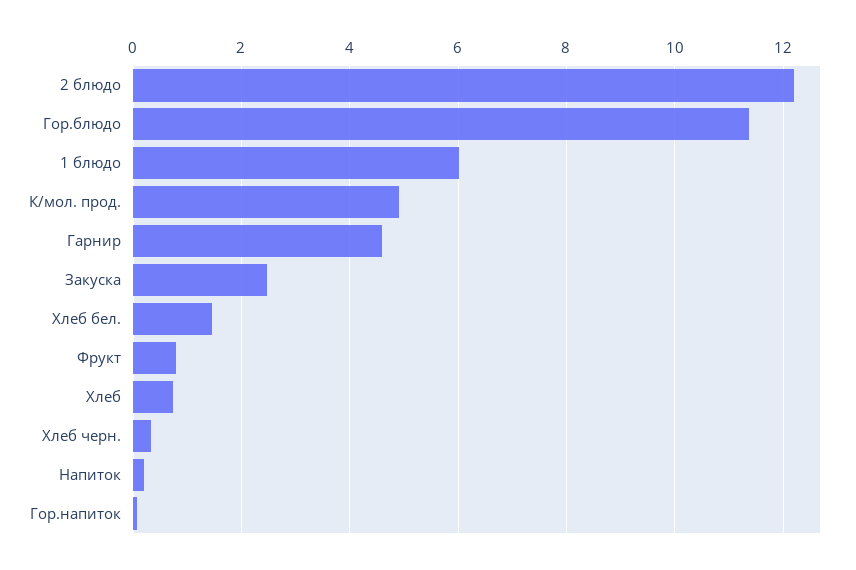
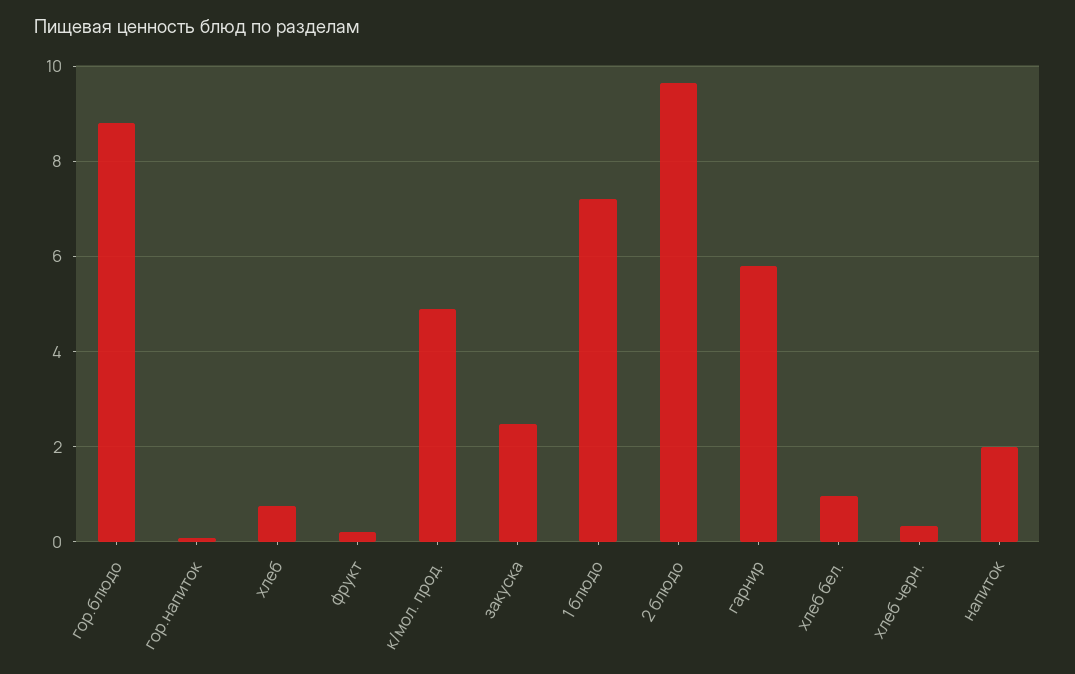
  {
-   "2 блюдо": 12.2,
+   "2 блюдо": 9.6,
-   "Гор.блюдо": 11.4,
+   "Гор.блюдо": 8.8,
-   "1 блюдо": 6,
+   "1 блюдо": 7.2,
    "К/мол. прод.": 5,
-   "Гарнир": 4.6,
+   "Гарнир": 5.8,
    "Закуска": 2.4,
-   "Хлеб бел.": 1.4,
+   "Хлеб бел.": 1,
-   "Фрукт": 0.8,
+   "Фрукт": 0.2,
    "Хлеб": 0.8,
    "Хлеб черн.": 0.4,
-   "Напиток": 0.2,
+   "Напиток": 2,
    "Гор.напиток": 0
  }

